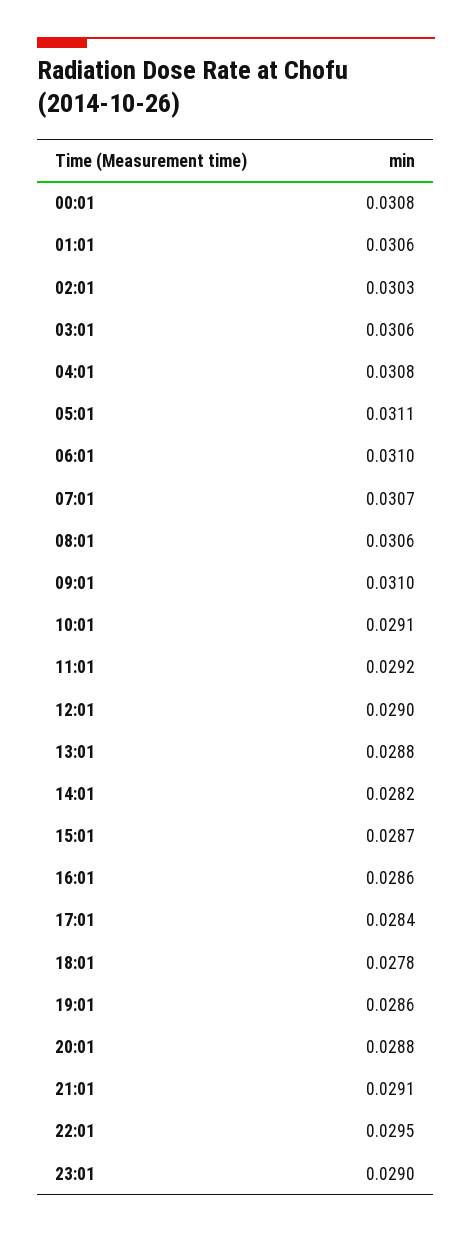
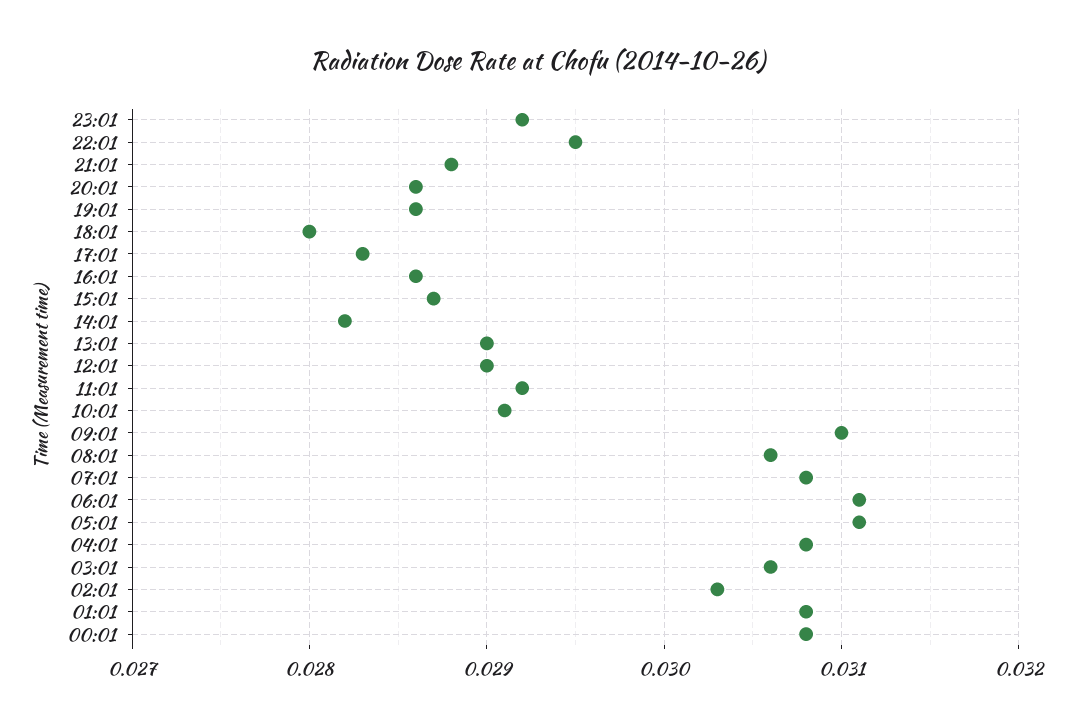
  {
    "00:01": 0.0308,
-   "01:01": 0.0306,
+   "01:01": 0.0308,
    "02:01": 0.0303,
    "03:01": 0.0306,
    "04:01": 0.0308,
    "05:01": 0.0311,
-   "06:01": 0.031,
+   "06:01": 0.0311,
-   "07:01": 0.0307,
+   "07:01": 0.0308,
    "08:01": 0.0306,
    "09:01": 0.031,
    "10:01": 0.0291,
    "11:01": 0.0292,
    "12:01": 0.029,
-   "13:01": 0.0288,
+   "13:01": 0.029,
    "14:01": 0.0282,
    "15:01": 0.0287,
    "16:01": 0.0286,
-   "17:01": 0.0284,
+   "17:01": 0.0283,
-   "18:01": 0.0278,
+   "18:01": 0.028,
    "19:01": 0.0286,
-   "20:01": 0.0288,
+   "20:01": 0.0286,
-   "21:01": 0.0291,
+   "21:01": 0.0288,
    "22:01": 0.0295,
-   "23:01": 0.029
+   "23:01": 0.0292
  }

